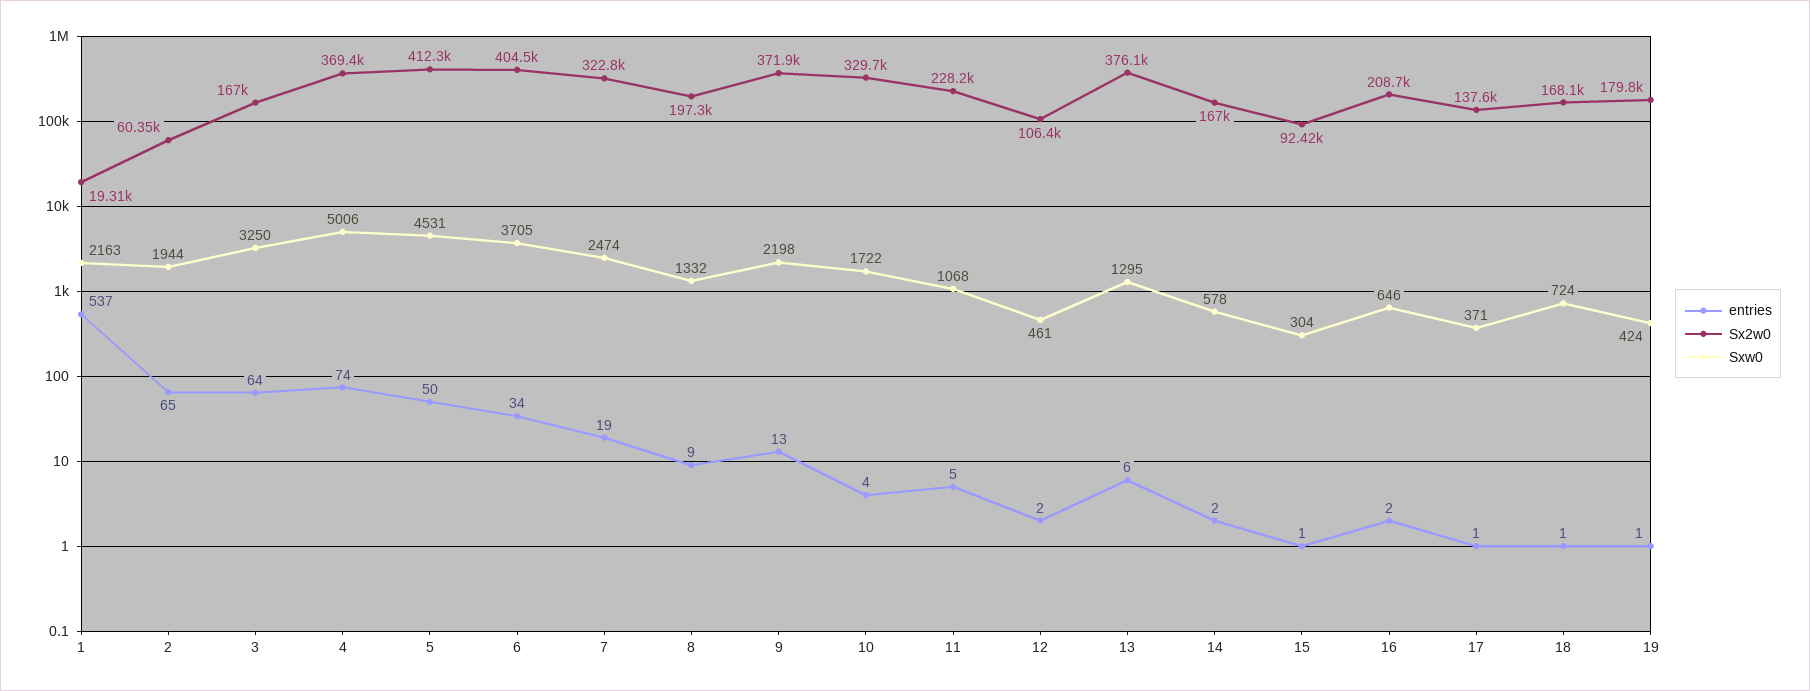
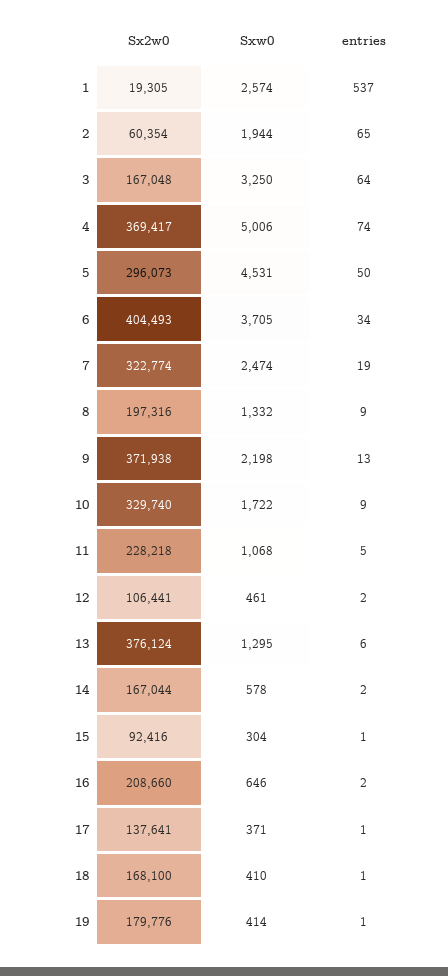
  {
    "entries": {
      "1": 537,
      "2": 65,
      "3": 64,
      "4": 74,
      "5": 50,
      "6": 34,
      "7": 19,
      "8": 9,
      "9": 13,
-     "10": 4,
+     "10": 9,
      "11": 5,
      "12": 2,
      "13": 6,
      "14": 2,
      "15": 1,
      "16": 2,
      "17": 1,
      "18": 1,
      "19": 1
    },
    "Sx2w0": {
      "1": 19305,
      "2": 60354,
      "3": 167048,
      "4": 369417,
-     "5": 412300,
+     "5": 296073,
      "6": 404493,
      "7": 322774,
      "8": 197316,
      "9": 371938,
      "10": 329740,
      "11": 228218,
      "12": 106441,
      "13": 376124,
      "14": 167044,
      "15": 92416,
      "16": 208660,
      "17": 137641,
      "18": 168100,
      "19": 179776
    },
    "Sxw0": {
-     "1": 2163,
+     "1": 2574,
      "2": 1944,
      "3": 3250,
      "4": 5006,
      "5": 4531,
      "6": 3705,
      "7": 2474,
      "8": 1332,
      "9": 2198,
      "10": 1722,
      "11": 1068,
      "12": 461,
      "13": 1295,
      "14": 578,
      "15": 304,
      "16": 646,
      "17": 371,
-     "18": 724,
+     "18": 410,
-     "19": 424
+     "19": 414
    }
  }

